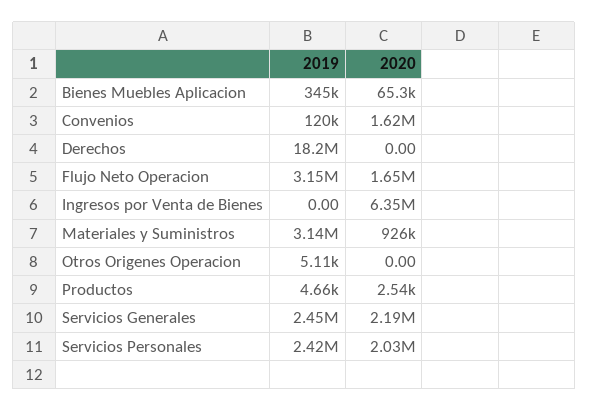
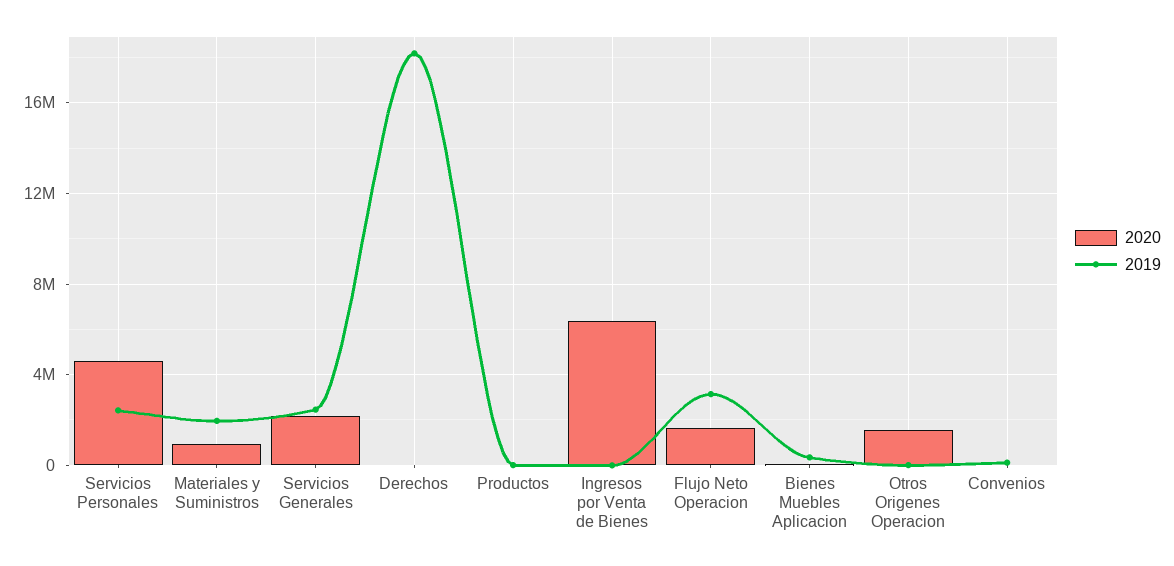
  {
    "2019": {
      "Bienes Muebles Aplicacion": 345000,
      "Convenios": 120000,
      "Derechos": 18200000,
      "Flujo Neto Operacion": 3150000,
      "Ingresos por Venta de Bienes": 0,
-     "Materiales y Suministros": 3140000,
+     "Materiales y Suministros": 2000000,
      "Otros Origenes Operacion": 5110,
      "Productos": 4660,
      "Servicios Generales": 2450000,
      "Servicios Personales": 2420000
    },
    "2020": {
      "Bienes Muebles Aplicacion": 65300,
-     "Convenios": 1620000,
+     "Convenios": 0,
      "Derechos": 0,
      "Flujo Neto Operacion": 1650000,
      "Ingresos por Venta de Bienes": 6350000,
      "Materiales y Suministros": 926000,
-     "Otros Origenes Operacion": 0,
+     "Otros Origenes Operacion": 1500000,
      "Productos": 2540,
      "Servicios Generales": 2190000,
-     "Servicios Personales": 2030000
+     "Servicios Personales": 4500000
    }
  }

